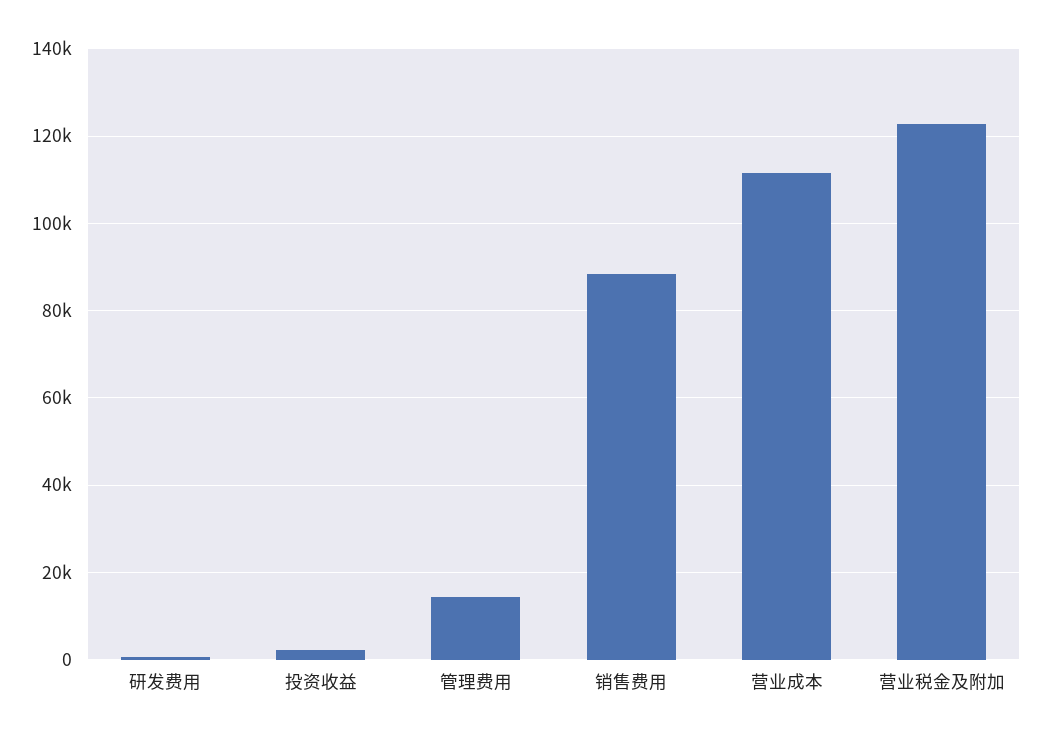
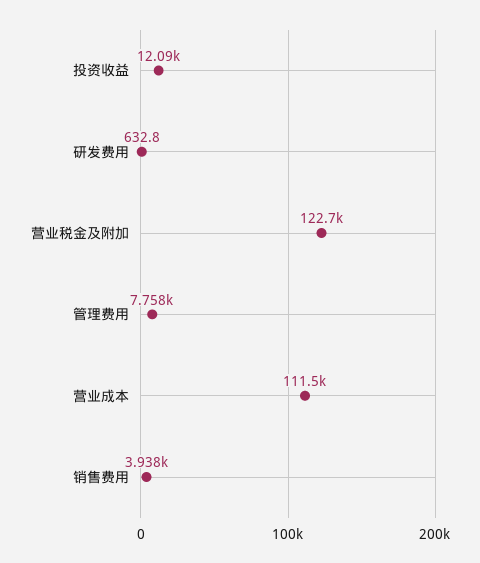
  {
    "研发费用": 632.8,
-   "投资收益": 2000,
+   "投资收益": 12090,
-   "管理费用": 14000,
+   "管理费用": 7758,
-   "销售费用": 88000,
+   "销售费用": 3938,
    "营业成本": 111500,
    "营业税金及附加": 122700
  }

